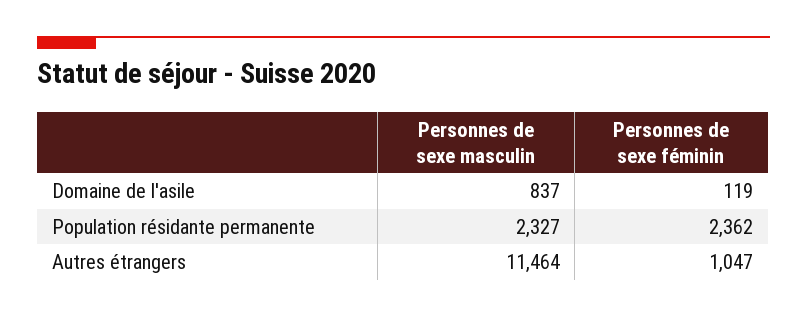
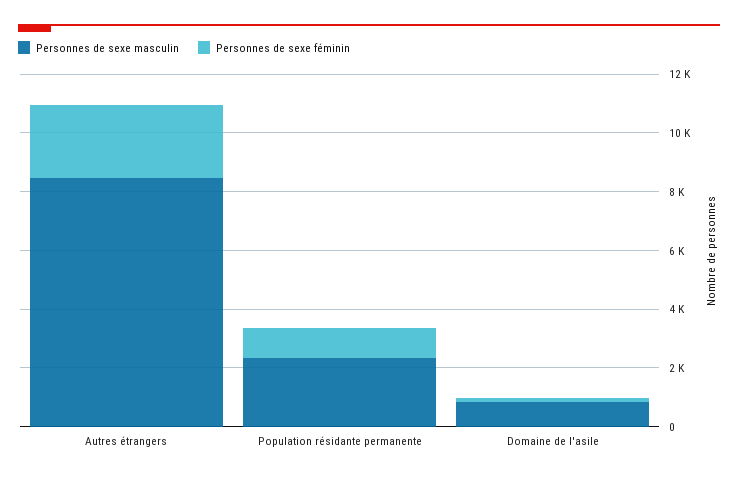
  {
    "Personnes de sexe masculin": {
      "Domaine de l'asile": 837,
      "Population résidante permanente": 2327,
-     "Autres étrangers": 11464
+     "Autres étrangers": 8500
    },
    "Personnes de sexe féminin": {
      "Domaine de l'asile": 119,
-     "Population résidante permanente": 2362,
+     "Population résidante permanente": 1000,
-     "Autres étrangers": 1047
+     "Autres étrangers": 2500
    }
  }

